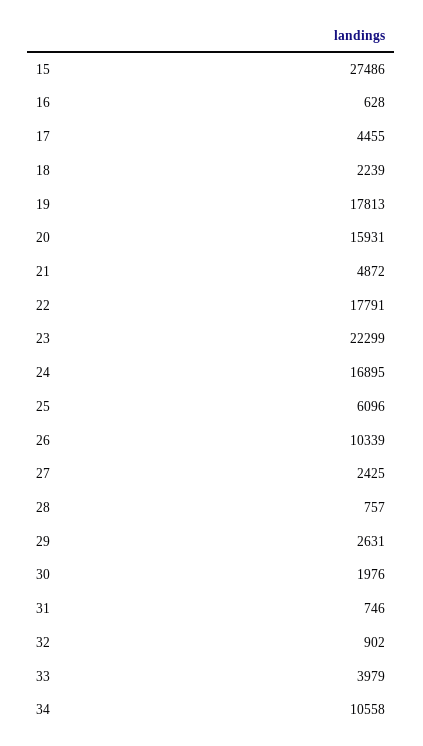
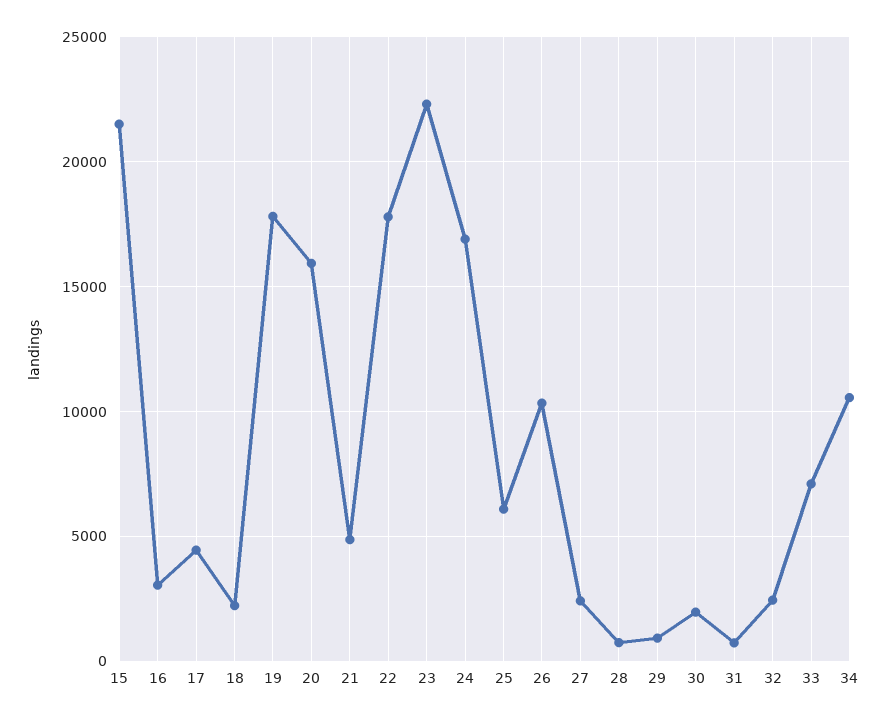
  {
-   "15": 27486,
+   "15": 21500,
-   "16": 628,
+   "16": 3000,
    "17": 4455,
    "18": 2239,
    "19": 17813,
    "20": 15931,
    "21": 4872,
    "22": 17791,
    "23": 22299,
    "24": 16895,
    "25": 6096,
    "26": 10339,
    "27": 2425,
    "28": 757,
-   "29": 2631,
+   "29": 1000,
    "30": 1976,
    "31": 746,
-   "32": 902,
+   "32": 2500,
-   "33": 3979,
+   "33": 7000,
    "34": 10558
  }

